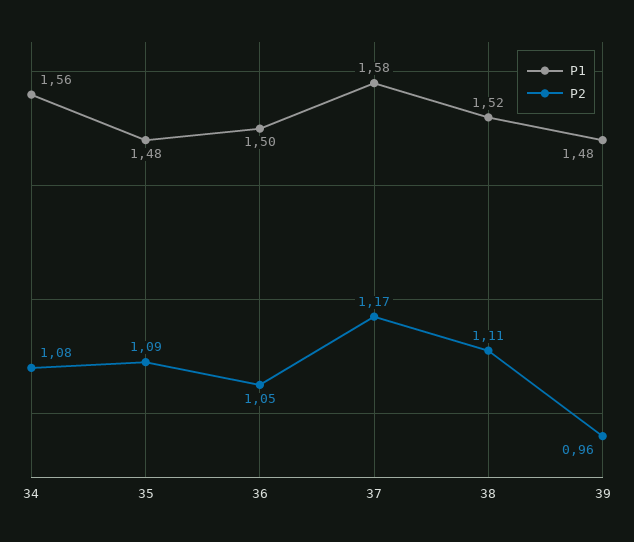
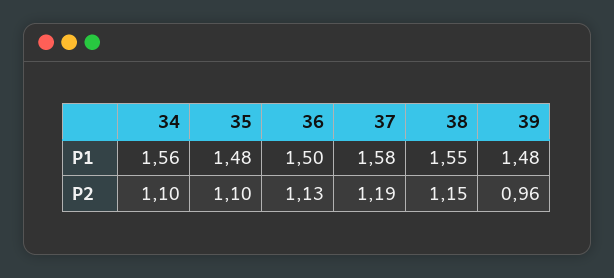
  {
    "P1": {
      "34": 1.56,
      "35": 1.48,
      "36": 1.5,
      "37": 1.58,
-     "38": 1.52,
+     "38": 1.55,
      "39": 1.48
    },
    "P2": {
-     "34": 1.08,
+     "34": 1.1,
-     "35": 1.09,
+     "35": 1.1,
-     "36": 1.05,
+     "36": 1.13,
-     "37": 1.17,
+     "37": 1.19,
-     "38": 1.11,
+     "38": 1.15,
      "39": 0.96
    }
  }

